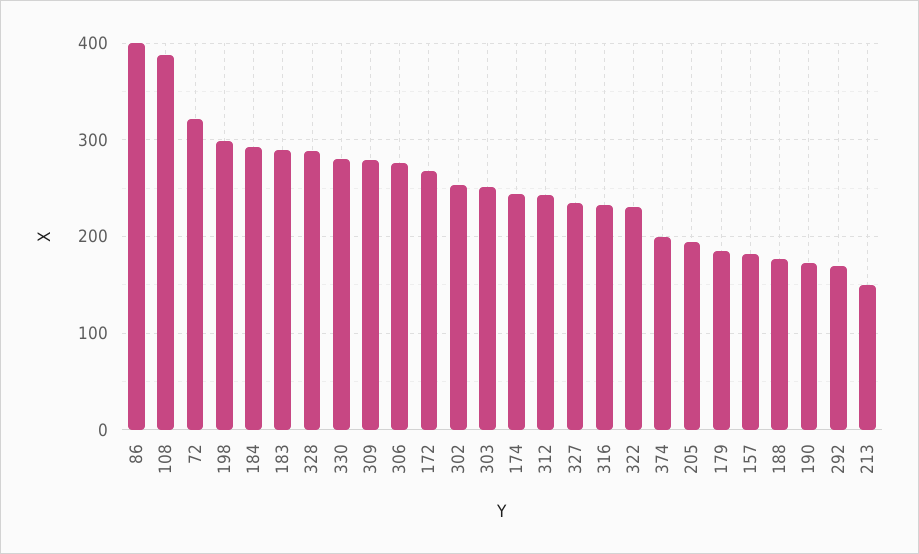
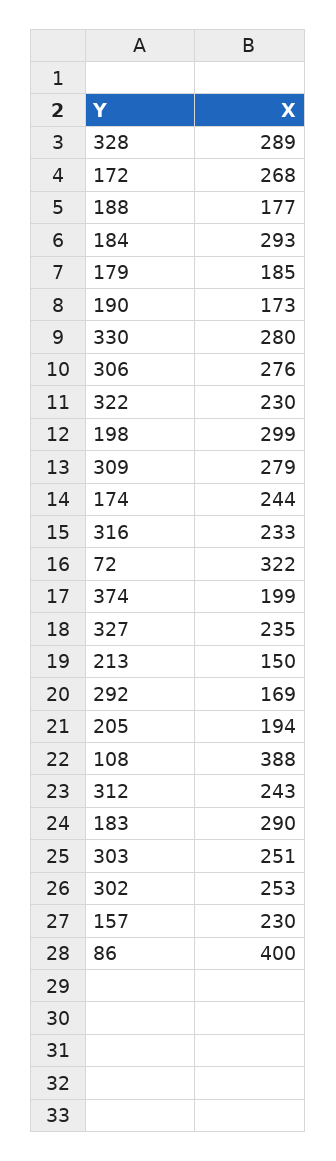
  {
    "86": 400,
    "108": 388,
    "72": 322,
    "198": 299,
    "184": 293,
    "183": 290,
    "328": 289,
    "330": 280,
    "309": 279,
    "306": 276,
    "172": 268,
    "302": 253,
    "303": 251,
    "174": 244,
    "312": 243,
    "327": 235,
    "316": 233,
    "322": 230,
    "374": 199,
    "205": 194,
    "179": 185,
-   "157": 180,
+   "157": 230,
    "188": 177,
    "190": 173,
    "292": 169,
    "213": 150
  }

